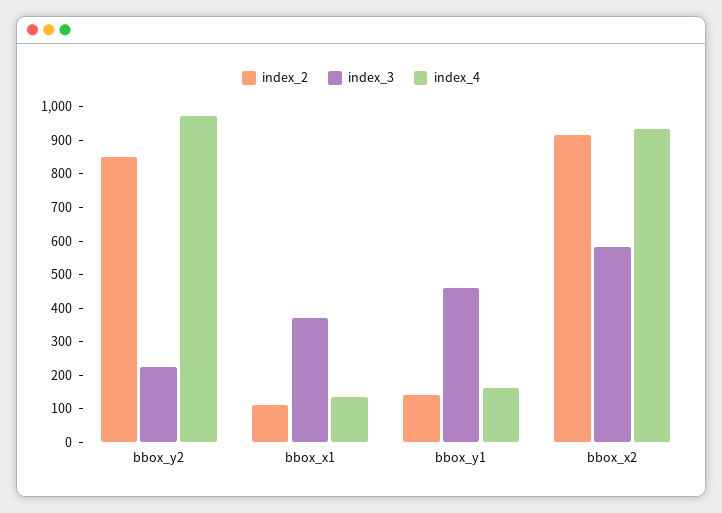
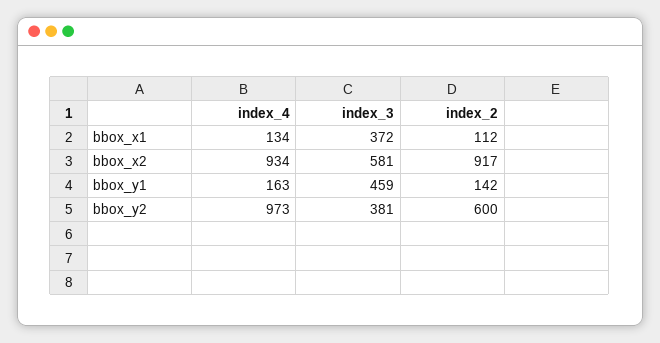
  {
    "index_2": {
-     "bbox_y2": 850,
+     "bbox_y2": 600,
      "bbox_x1": 112,
      "bbox_y1": 142,
      "bbox_x2": 917
    },
    "index_3": {
-     "bbox_y2": 225,
+     "bbox_y2": 381,
      "bbox_x1": 372,
      "bbox_y1": 459,
      "bbox_x2": 581
    },
    "index_4": {
      "bbox_y2": 973,
      "bbox_x1": 134,
      "bbox_y1": 163,
      "bbox_x2": 934
    }
  }

